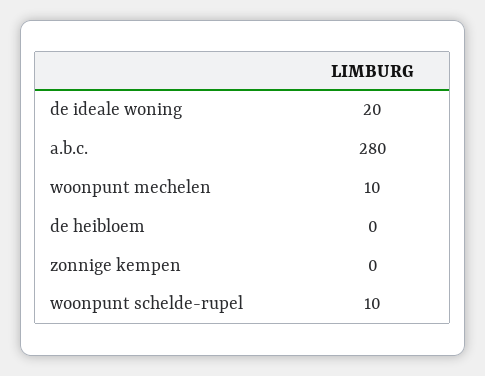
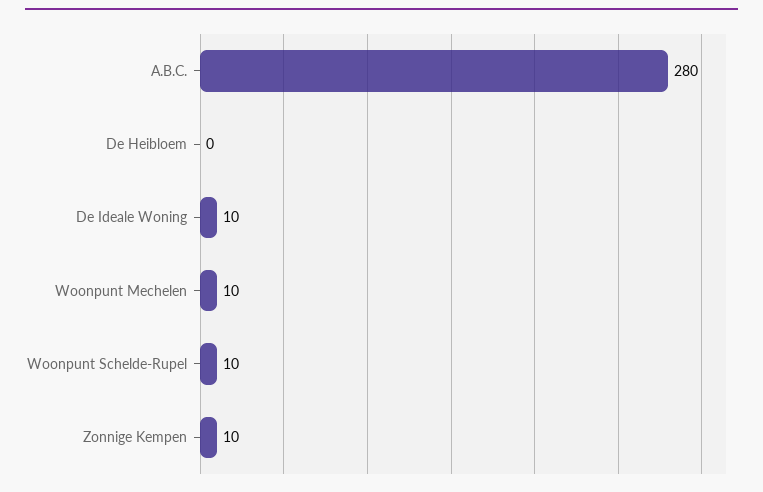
  {
-   "de ideale woning": 20,
+   "de ideale woning": 10,
    "a.b.c.": 280,
    "woonpunt mechelen": 10,
    "de heibloem": 0,
-   "zonnige kempen": 0,
+   "zonnige kempen": 10,
    "woonpunt schelde-rupel": 10
  }

